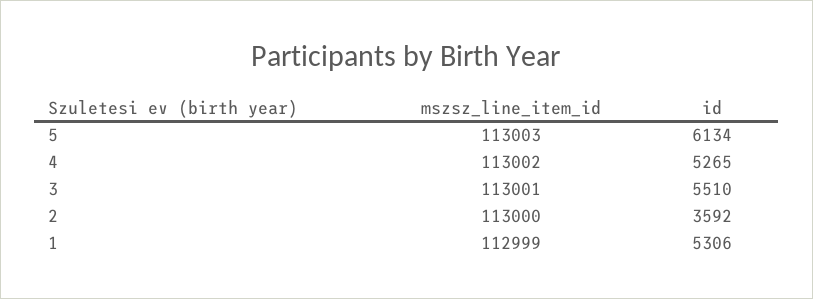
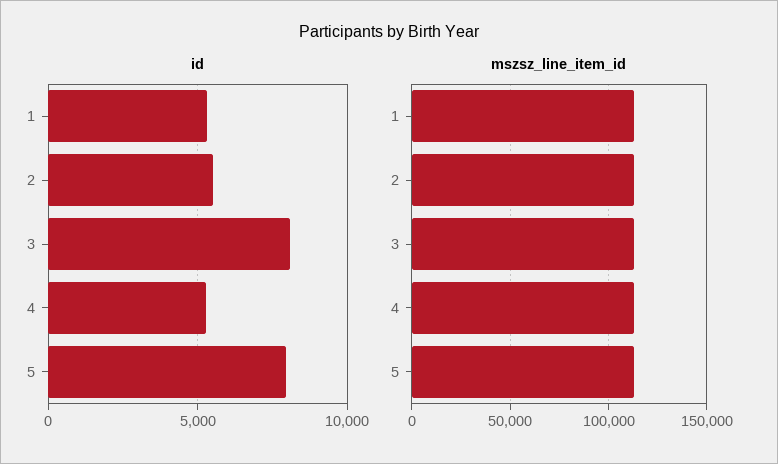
  {
    "mszsz_line_item_id": {
      "5": 113003,
      "4": 113002,
      "3": 113001,
      "2": 113000,
      "1": 112999
    },
    "id": {
-     "5": 6134,
+     "5": 8000,
      "4": 5265,
-     "3": 5510,
+     "3": 8000,
-     "2": 3592,
+     "2": 5500,
      "1": 5306
    }
  }

